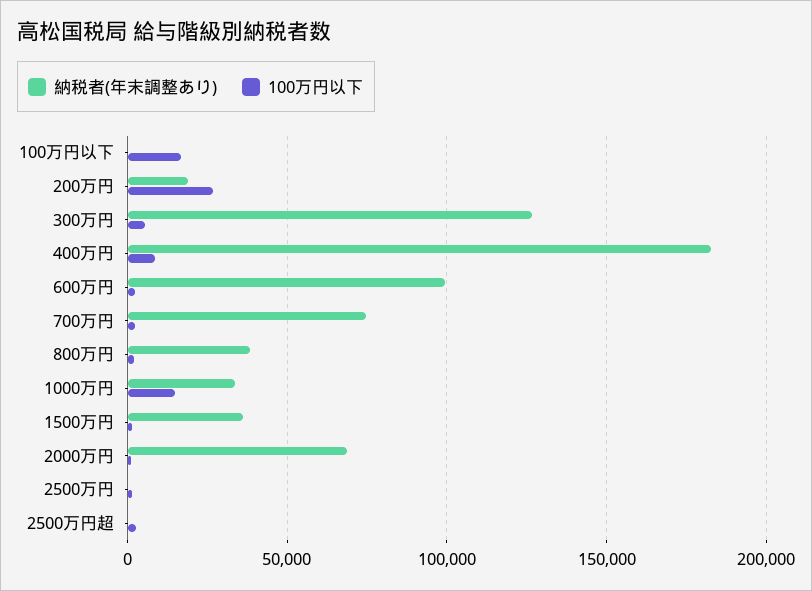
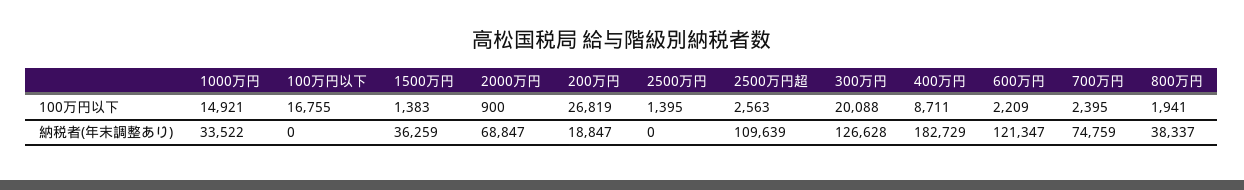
  {
    "納税者(年末調整あり)": {
      "100万円以下": 0,
      "200万円": 18847,
      "300万円": 126628,
      "400万円": 182729,
-     "600万円": 100000,
+     "600万円": 121347,
      "700万円": 74759,
      "800万円": 38337,
      "1000万円": 33522,
      "1500万円": 36259,
      "2000万円": 68847,
      "2500万円": 0,
-     "2500万円超": 0
+     "2500万円超": 109639
    },
    "100万円以下": {
      "100万円以下": 16755,
      "200万円": 26819,
-     "300万円": 5000,
+     "300万円": 20088,
      "400万円": 8711,
      "600万円": 2209,
      "700万円": 2395,
      "800万円": 1941,
      "1000万円": 14921,
      "1500万円": 1383,
      "2000万円": 900,
      "2500万円": 1395,
      "2500万円超": 2563
    }
  }

